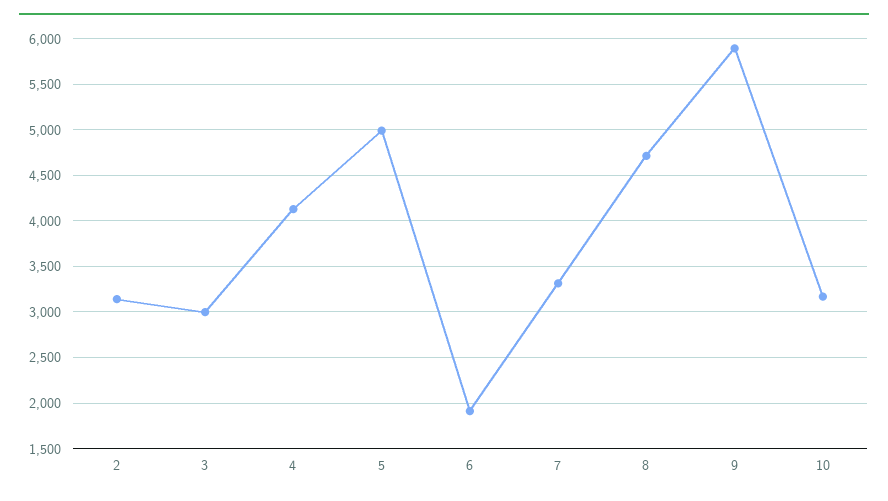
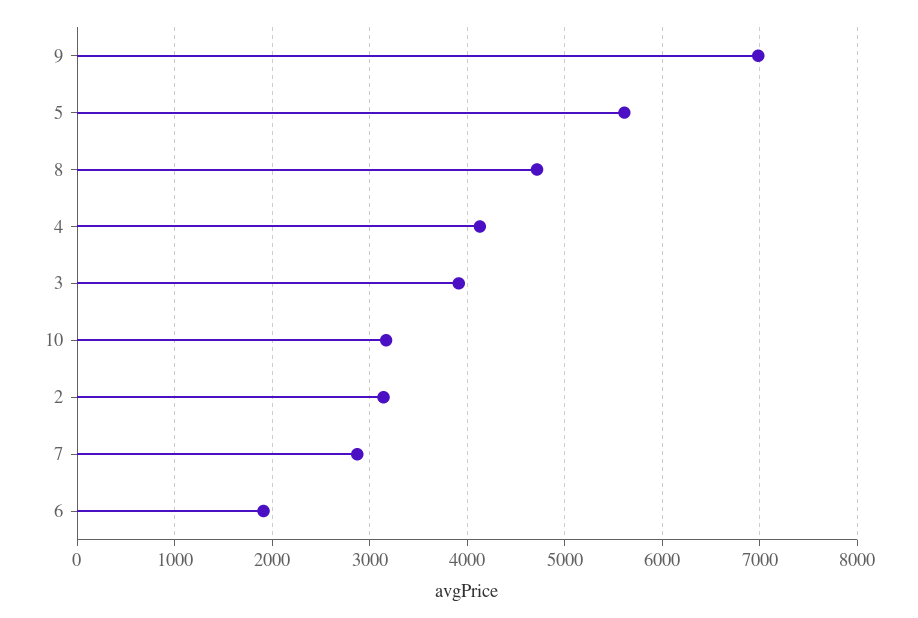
  {
    "2": 3100,
-   "3": 3000,
+   "3": 3900,
    "4": 4100,
-   "5": 5000,
+   "5": 5600,
    "6": 1900,
-   "7": 3300,
+   "7": 2900,
    "8": 4700,
-   "9": 5900,
+   "9": 7000,
    "10": 3200
  }

